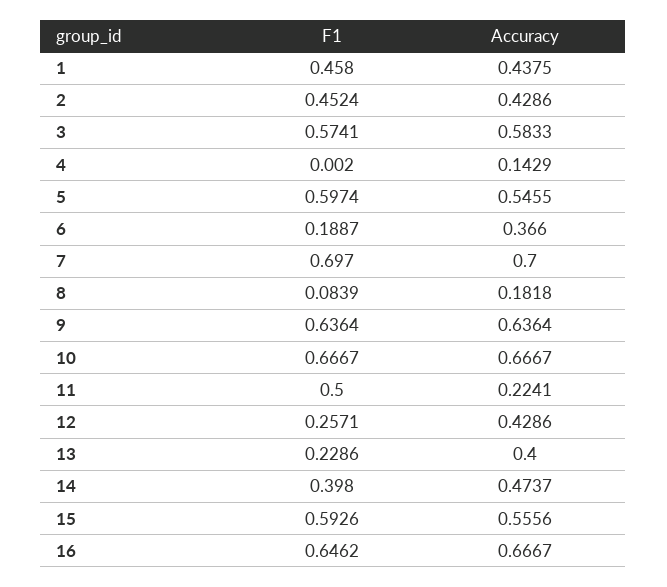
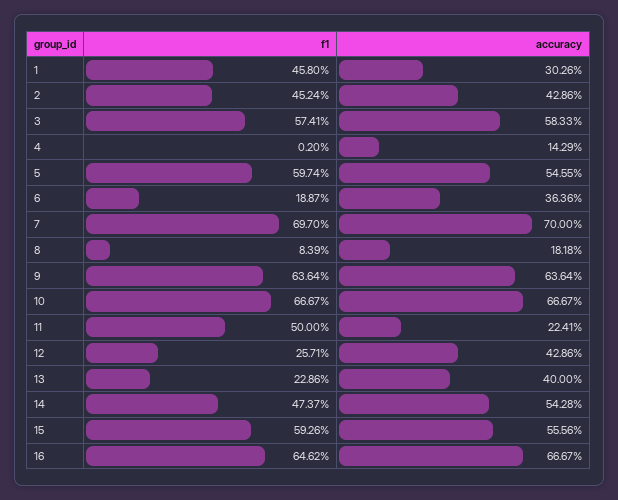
  {
    "F1": {
      "1": 0.458,
      "2": 0.4524,
      "3": 0.5741,
      "4": 0.002,
      "5": 0.5974,
      "6": 0.1887,
      "7": 0.697,
      "8": 0.0839,
      "9": 0.6364,
      "10": 0.6667,
      "11": 0.5,
      "12": 0.2571,
      "13": 0.2286,
-     "14": 0.398,
+     "14": 0.4737,
      "15": 0.5926,
      "16": 0.6462
    },
    "Accuracy": {
-     "1": 0.4375,
+     "1": 0.3026,
      "2": 0.4286,
      "3": 0.5833,
      "4": 0.1429,
      "5": 0.5455,
-     "6": 0.366,
+     "6": 0.3636,
      "7": 0.7,
      "8": 0.1818,
      "9": 0.6364,
      "10": 0.6667,
      "11": 0.2241,
      "12": 0.4286,
      "13": 0.4,
-     "14": 0.4737,
+     "14": 0.5428,
      "15": 0.5556,
      "16": 0.6667
    }
  }

